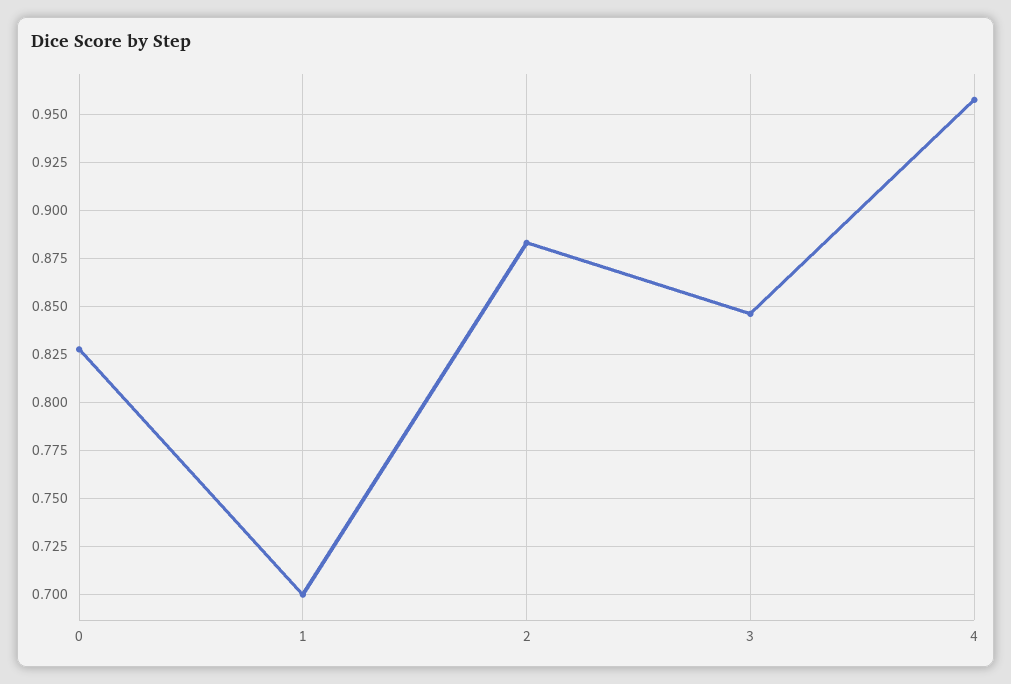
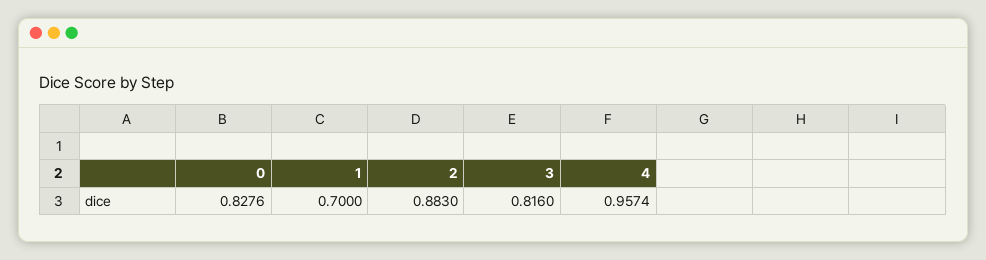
  {
    "0": 0.8276,
    "1": 0.7,
    "2": 0.883,
-   "3": 0.845,
+   "3": 0.816,
    "4": 0.9574
  }

